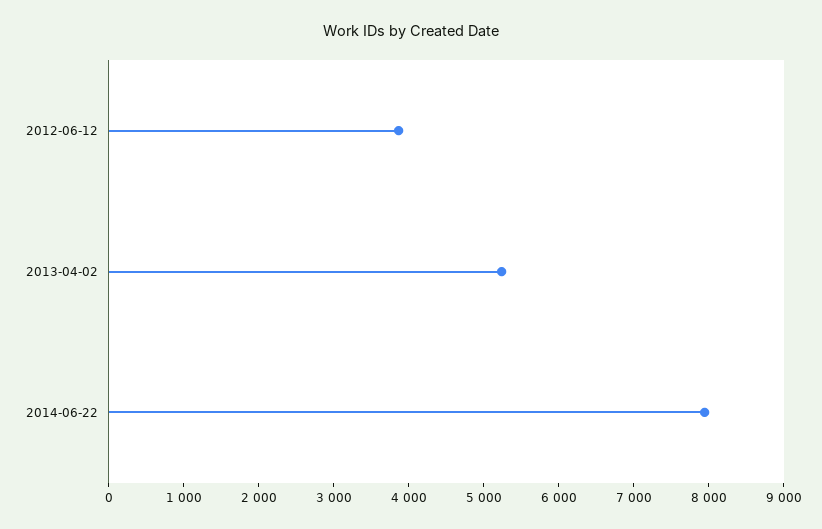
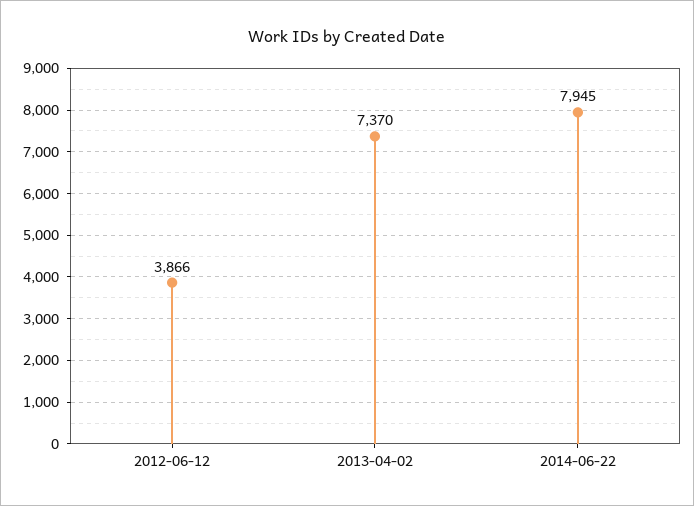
  {
    "2012-06-12": 3866,
-   "2013-04-02": 5200,
+   "2013-04-02": 7370,
    "2014-06-22": 7945
  }

